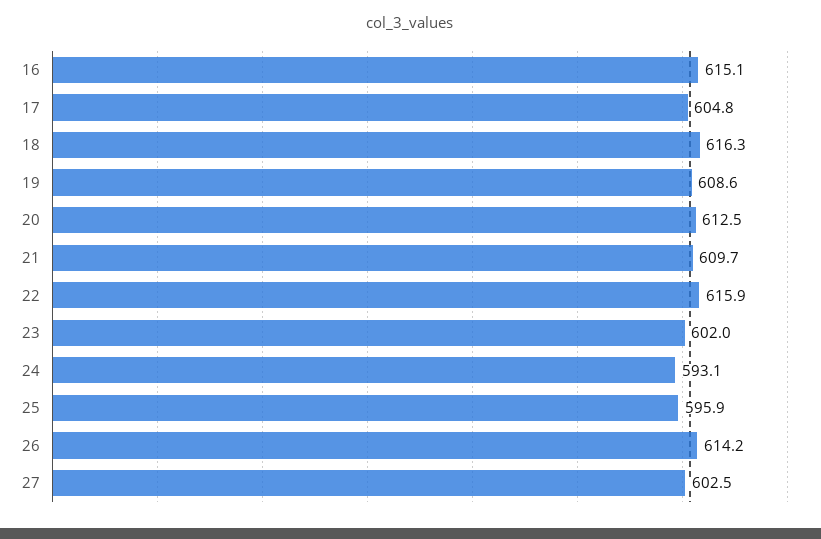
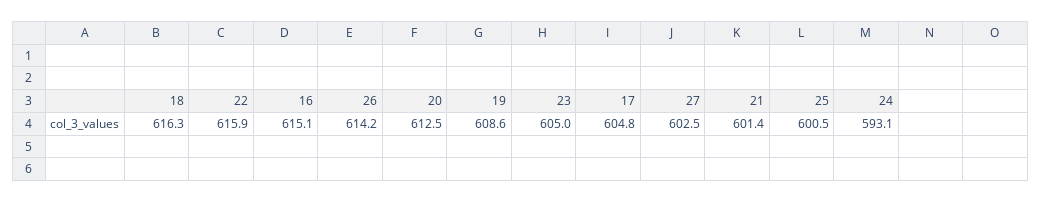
  {
    "16": 615.1,
    "17": 604.8,
    "18": 616.3,
    "19": 608.6,
    "20": 612.5,
-   "21": 609.7,
+   "21": 601.4,
    "22": 615.9,
-   "23": 602,
+   "23": 605,
    "24": 593.1,
-   "25": 595.9,
+   "25": 600.5,
    "26": 614.2,
    "27": 602.5
  }

